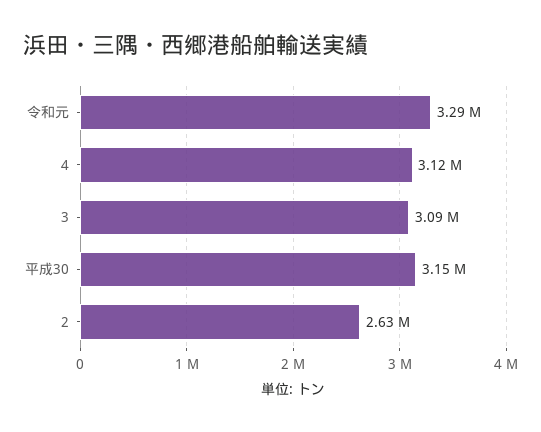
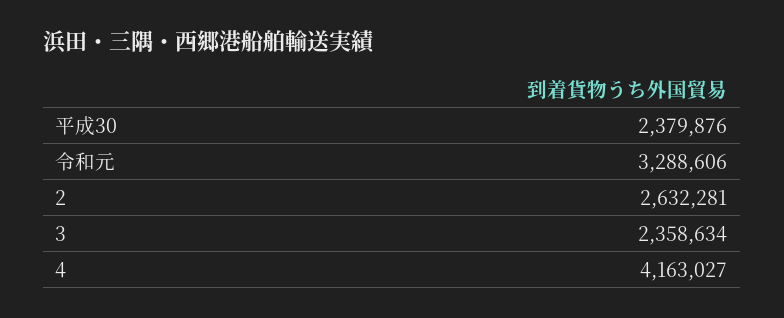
  {
    "令和元": 3288606,
-   "4": 3120000,
+   "4": 4163027,
-   "3": 3090000,
+   "3": 2358634,
-   "平成30": 3150000,
+   "平成30": 2379876,
    "2": 2632281
  }

